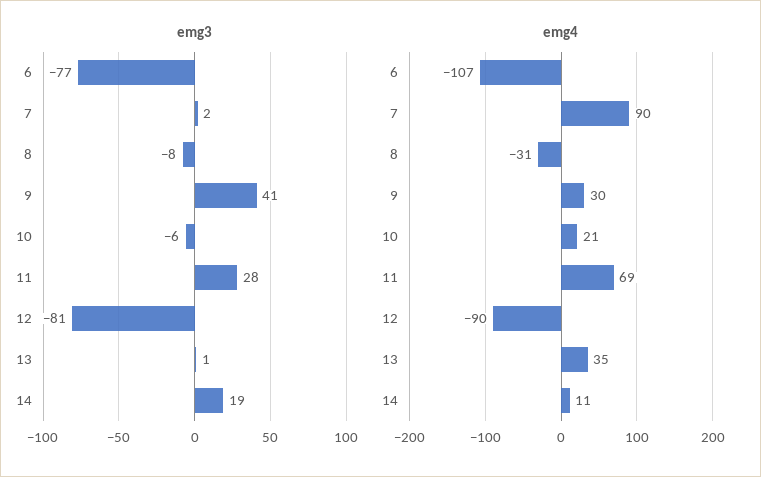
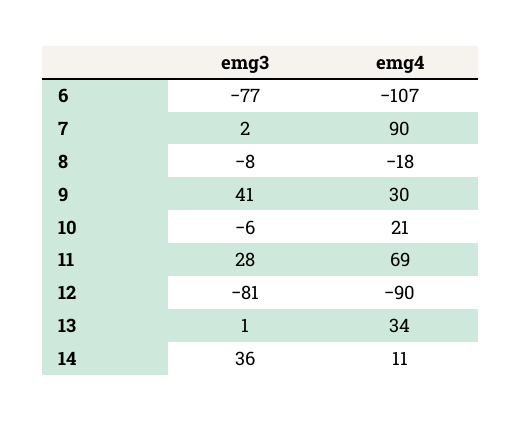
  {
    "emg3": {
      "6": -77,
      "7": 2,
      "8": -8,
      "9": 41,
      "10": -6,
      "11": 28,
      "12": -81,
      "13": 1,
-     "14": 19
+     "14": 36
    },
    "emg4": {
      "6": -107,
      "7": 90,
-     "8": -31,
+     "8": -18,
      "9": 30,
      "10": 21,
      "11": 69,
      "12": -90,
-     "13": 35,
+     "13": 34,
      "14": 11
    }
  }

